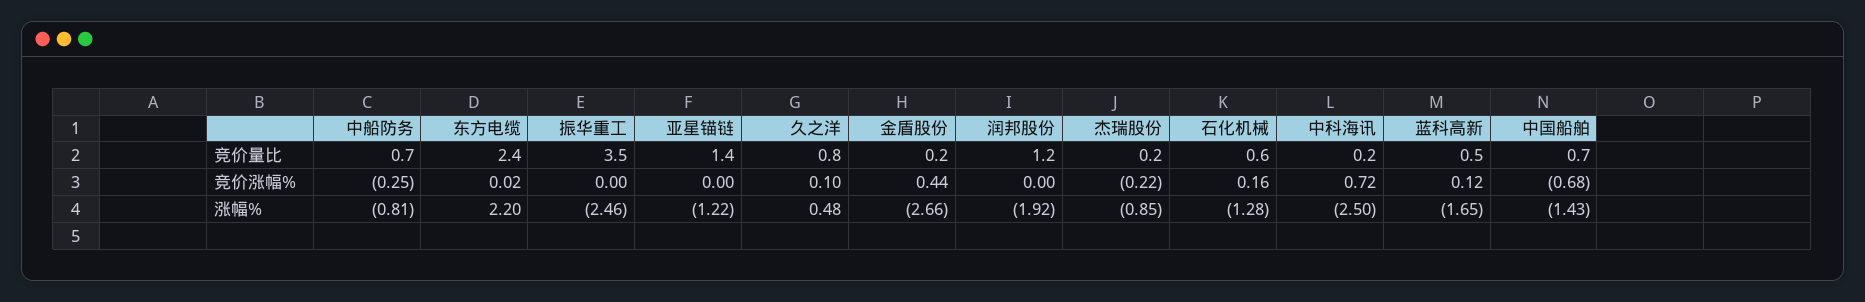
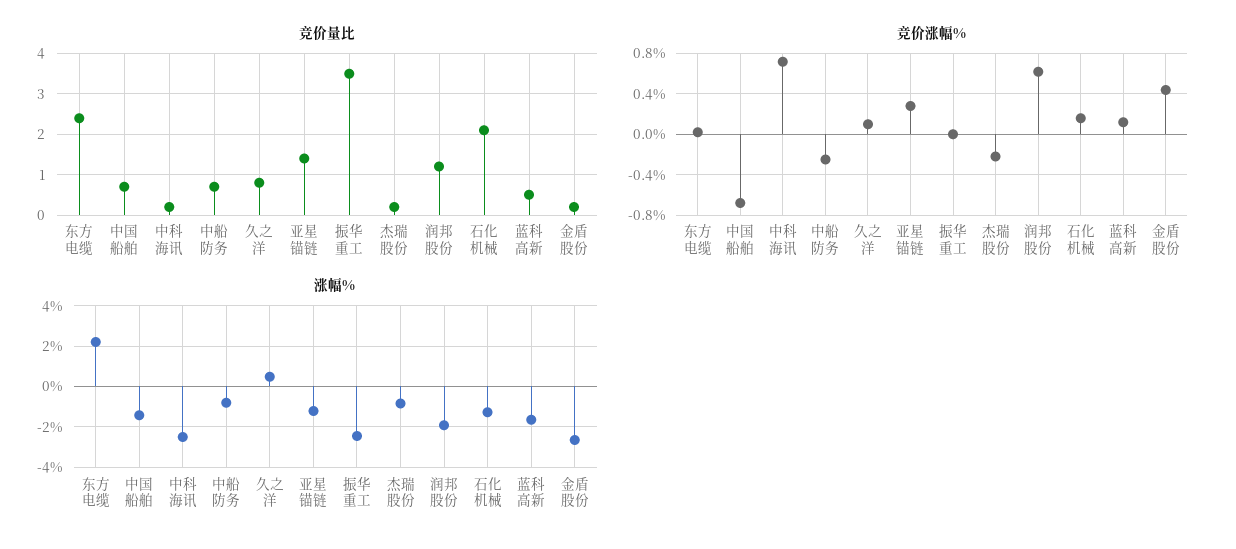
  {
    "竞价量比": {
      "中船防务": 0.7,
      "东方电缆": 2.4,
      "振华重工": 3.5,
      "亚星锚链": 1.4,
      "久之洋": 0.8,
      "金盾股份": 0.2,
      "润邦股份": 1.2,
      "杰瑞股份": 0.2,
-     "石化机械": 0.6,
+     "石化机械": 2,
      "中科海讯": 0.2,
      "蓝科高新": 0.5,
      "中国船舶": 0.7
    },
    "竞价涨幅%": {
      "中船防务": -0.25,
      "东方电缆": 0.02,
      "振华重工": 0,
-     "亚星锚链": 0,
+     "亚星锚链": 0.3,
      "久之洋": 0.1,
      "金盾股份": 0.44,
-     "润邦股份": 0,
+     "润邦股份": 0.6,
      "杰瑞股份": -0.22,
      "石化机械": 0.16,
      "中科海讯": 0.72,
      "蓝科高新": 0.12,
      "中国船舶": -0.68
    },
    "涨幅%": {
      "中船防务": -0.81,
      "东方电缆": 2.2,
      "振华重工": -2.46,
      "亚星锚链": -1.22,
      "久之洋": 0.48,
      "金盾股份": -2.66,
      "润邦股份": -1.92,
      "杰瑞股份": -0.85,
      "石化机械": -1.28,
      "中科海讯": -2.5,
      "蓝科高新": -1.65,
      "中国船舶": -1.43
    }
  }

